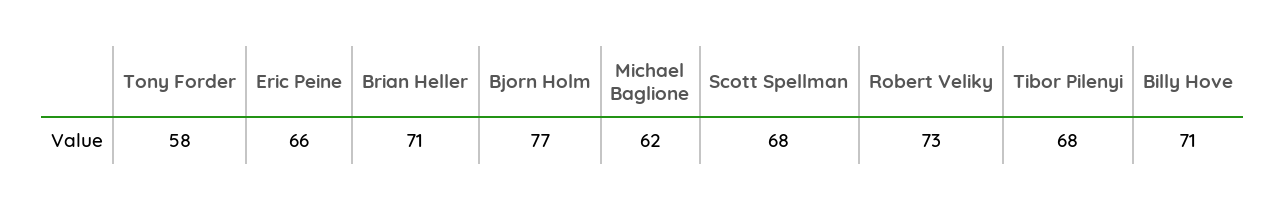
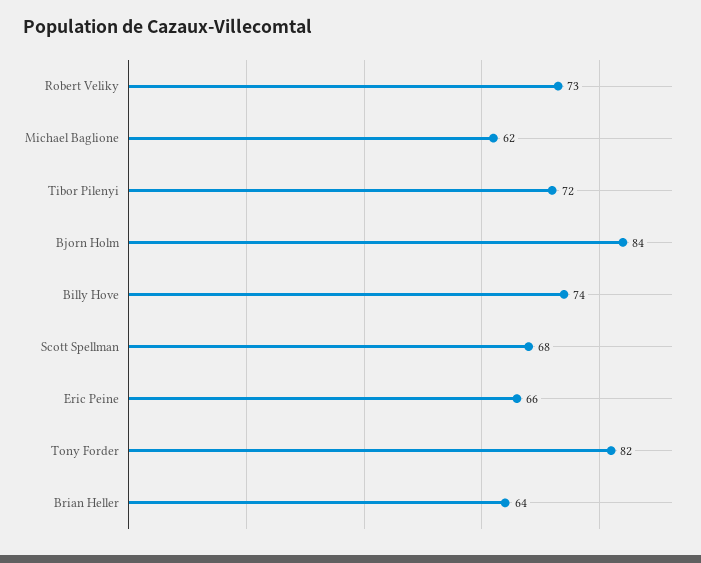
  {
-   "Tony Forder": 58,
+   "Tony Forder": 82,
    "Eric Peine": 66,
-   "Brian Heller": 71,
+   "Brian Heller": 64,
-   "Bjorn Holm": 77,
+   "Bjorn Holm": 84,
    "Michael Baglione": 62,
    "Scott Spellman": 68,
    "Robert Veliky": 73,
-   "Tibor Pilenyi": 68,
+   "Tibor Pilenyi": 72,
-   "Billy Hove": 71
+   "Billy Hove": 74
  }

